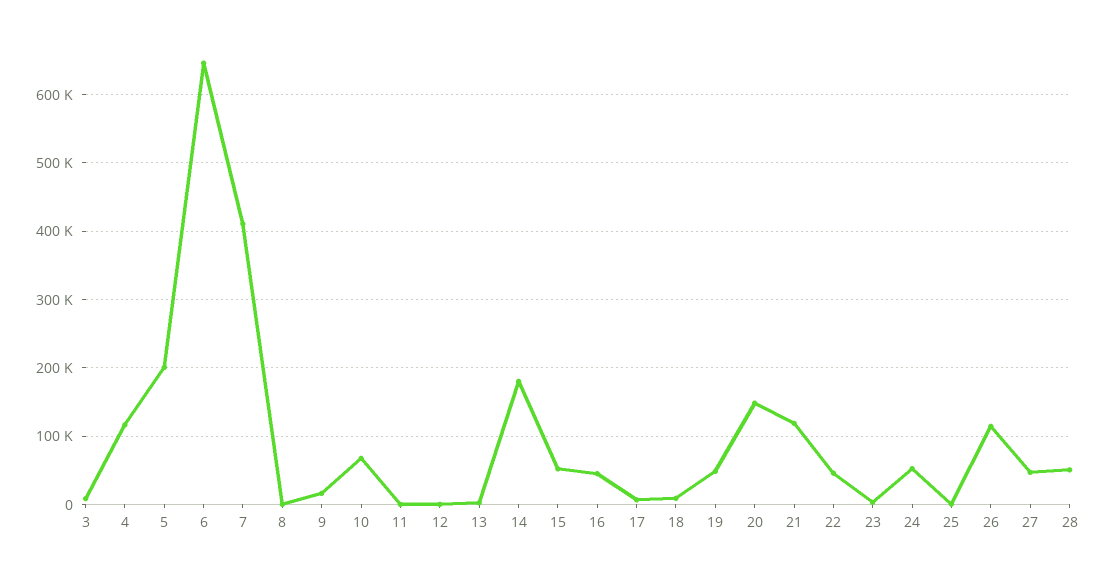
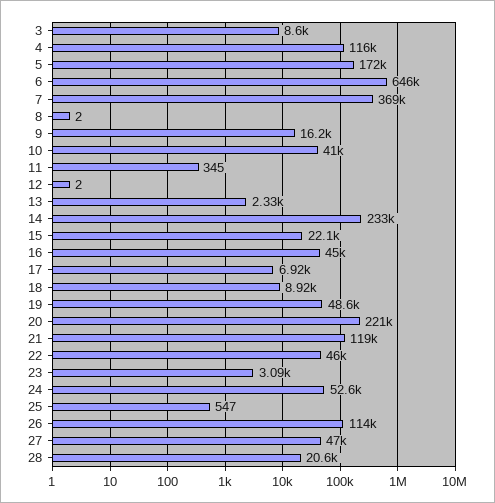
  {
    "3": 8600,
    "4": 116000,
-   "5": 200000,
+   "5": 172000,
    "6": 646000,
-   "7": 410000,
+   "7": 369000,
    "8": 2,
    "9": 16200,
-   "10": 70000,
+   "10": 41000,
    "11": 345,
    "12": 2,
    "13": 2330,
-   "14": 180000,
+   "14": 233000,
-   "15": 50000,
+   "15": 22100,
    "16": 45000,
    "17": 6920,
    "18": 8920,
    "19": 48600,
-   "20": 150000,
+   "20": 221000,
    "21": 119000,
    "22": 46000,
    "23": 3090,
    "24": 52600,
    "25": 547,
    "26": 114000,
    "27": 47000,
-   "28": 50000
+   "28": 20600
  }

